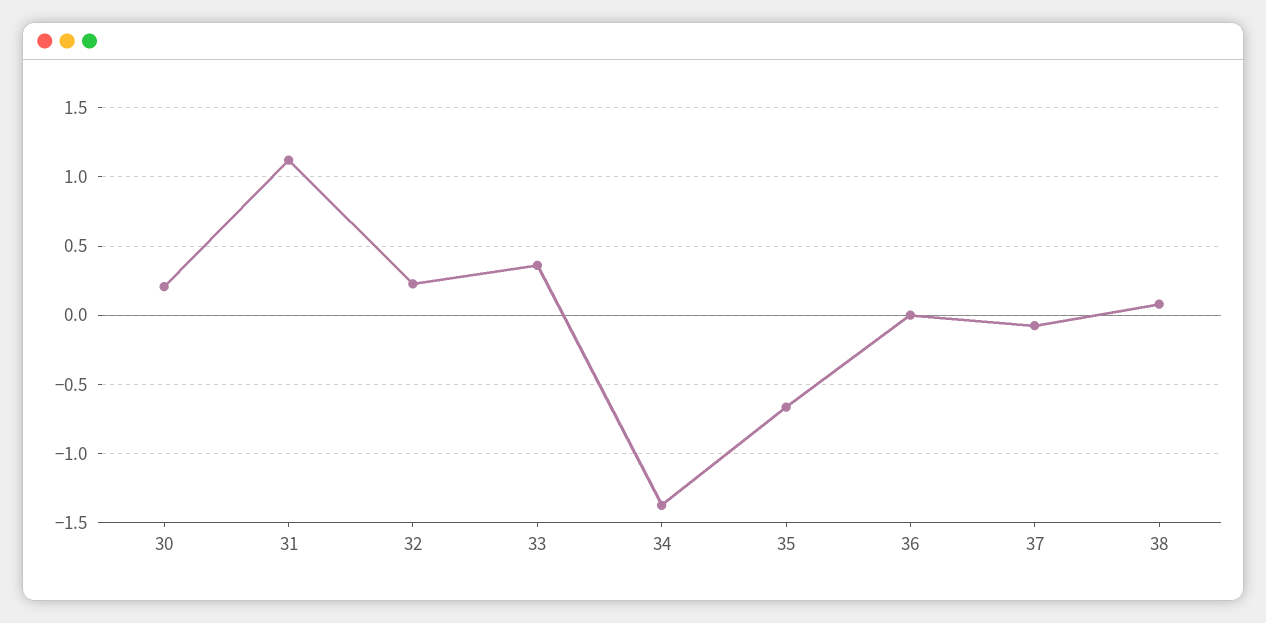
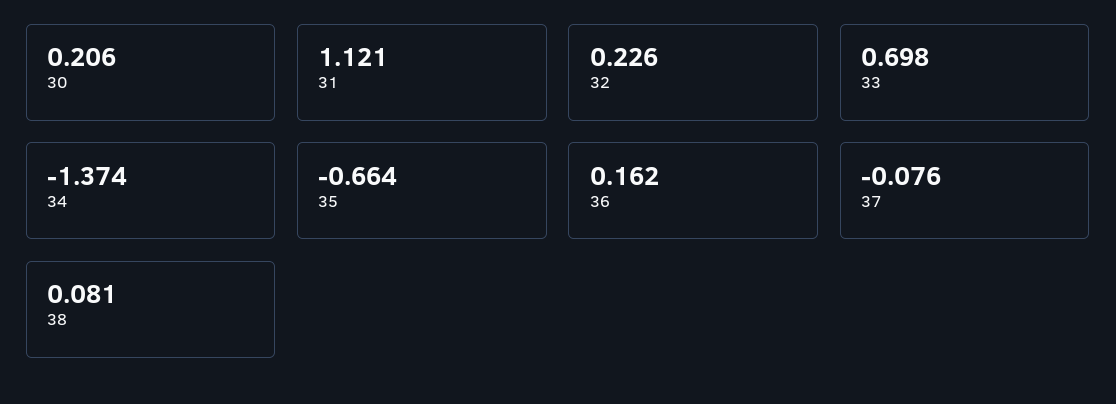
  {
    "30": 0.206,
    "31": 1.121,
    "32": 0.226,
-   "33": 0.35,
+   "33": 0.698,
    "34": -1.374,
    "35": -0.664,
-   "36": 0,
+   "36": 0.162,
    "37": -0.076,
    "38": 0.081
  }

